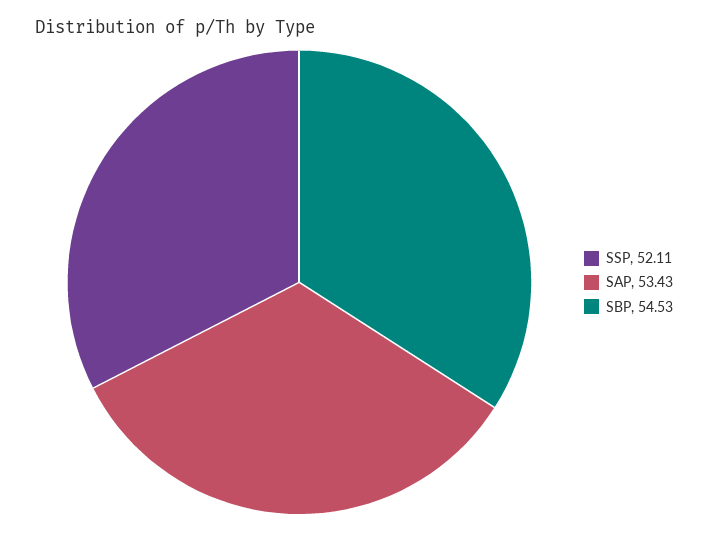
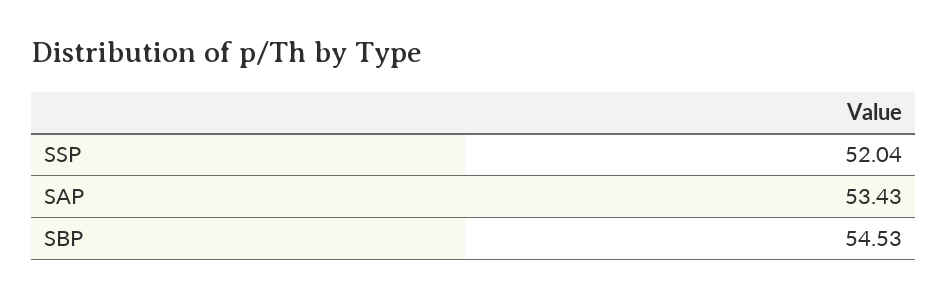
  {
-   "SSP": 52.11,
+   "SSP": 52.04,
    "SAP": 53.43,
    "SBP": 54.53
  }

